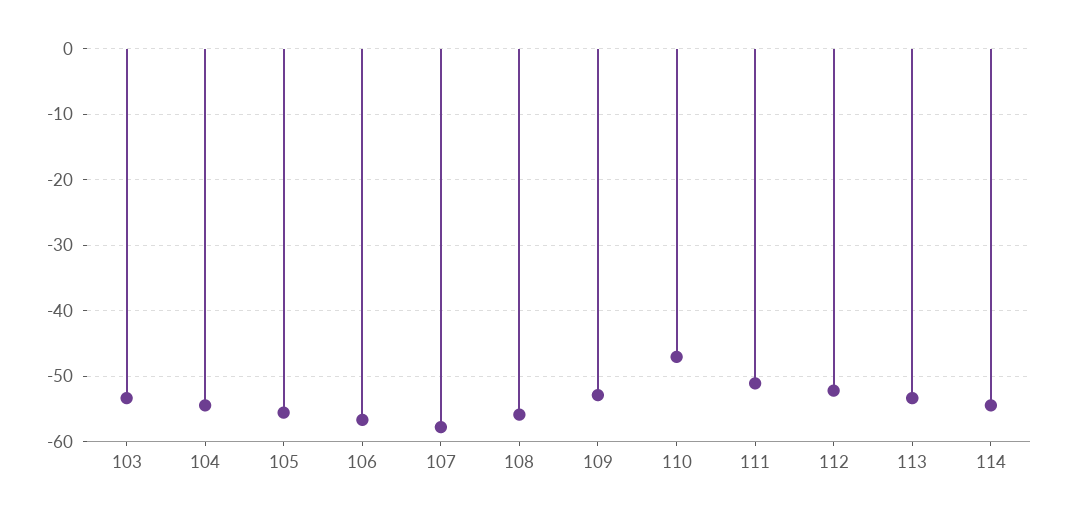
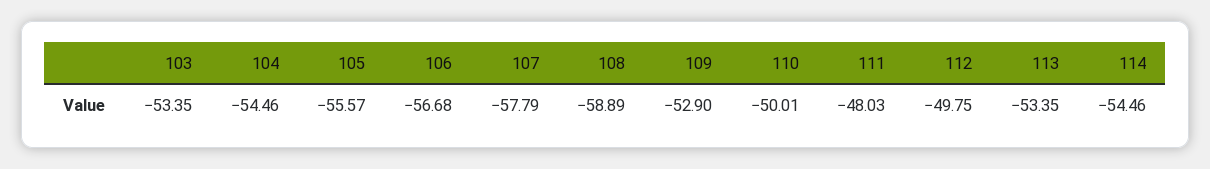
  {
    "103": -53.35,
    "104": -54.46,
    "105": -55.57,
    "106": -56.68,
    "107": -57.79,
-   "108": -56,
+   "108": -58.89,
    "109": -52.9,
-   "110": -47,
+   "110": -50.01,
-   "111": -51,
+   "111": -48.03,
-   "112": -52,
+   "112": -49.75,
    "113": -53.35,
    "114": -54.46
  }

